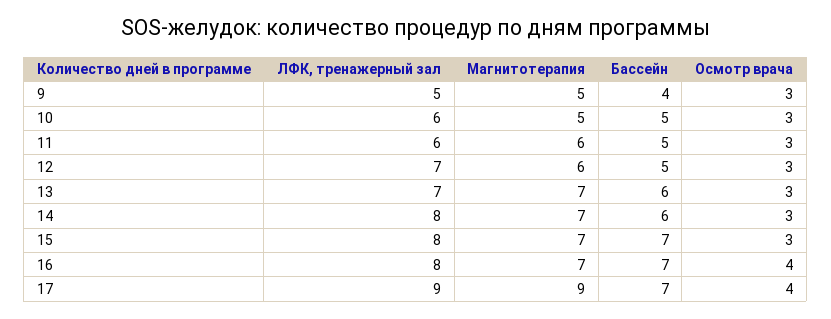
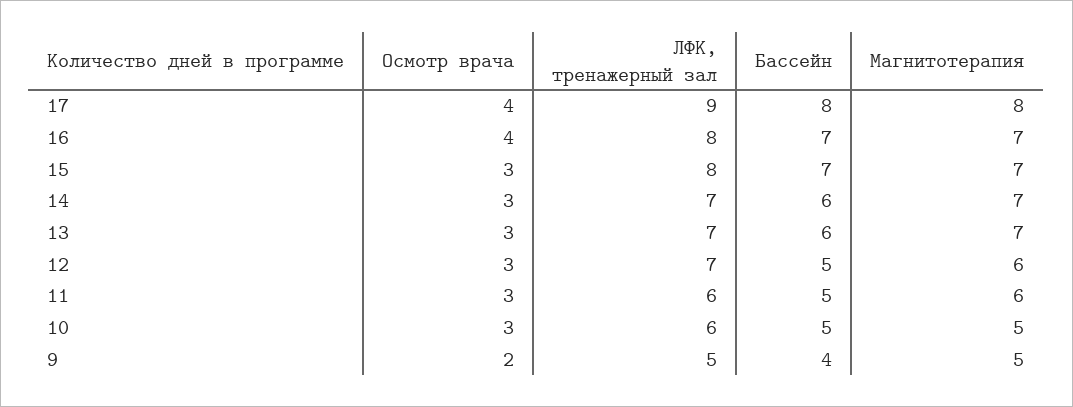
  {
    "ЛФК, тренажерный зал": {
      "9": 5,
      "10": 6,
      "11": 6,
      "12": 7,
      "13": 7,
-     "14": 8,
+     "14": 7,
      "15": 8,
      "16": 8,
      "17": 9
    },
    "Магнитотерапия": {
      "9": 5,
      "10": 5,
      "11": 6,
      "12": 6,
      "13": 7,
      "14": 7,
      "15": 7,
      "16": 7,
-     "17": 9
+     "17": 8
    },
    "Бассейн": {
      "9": 4,
      "10": 5,
      "11": 5,
      "12": 5,
      "13": 6,
      "14": 6,
      "15": 7,
      "16": 7,
-     "17": 7
+     "17": 8
    },
    "Осмотр врача": {
-     "9": 3,
+     "9": 2,
      "10": 3,
      "11": 3,
      "12": 3,
      "13": 3,
      "14": 3,
      "15": 3,
      "16": 4,
      "17": 4
    }
  }

